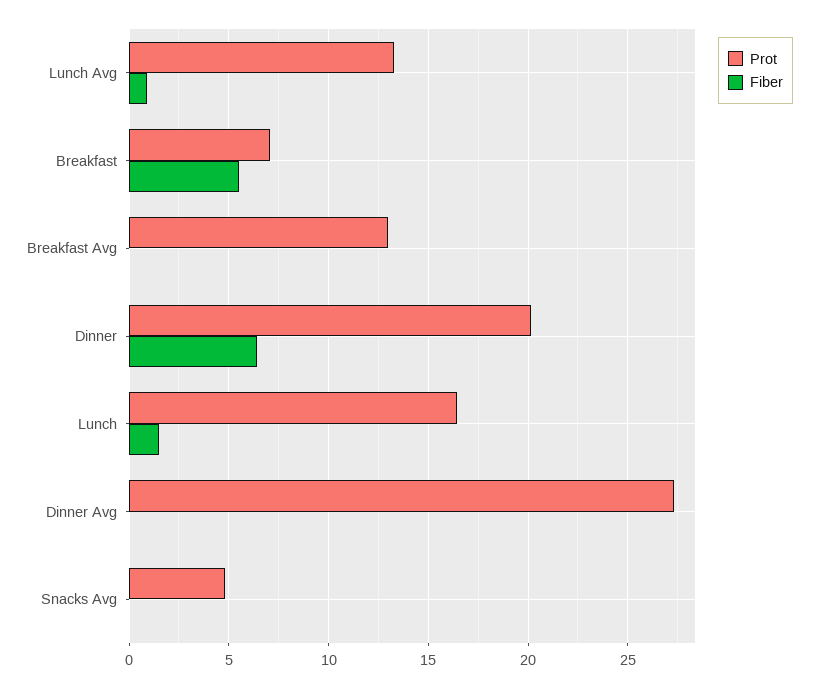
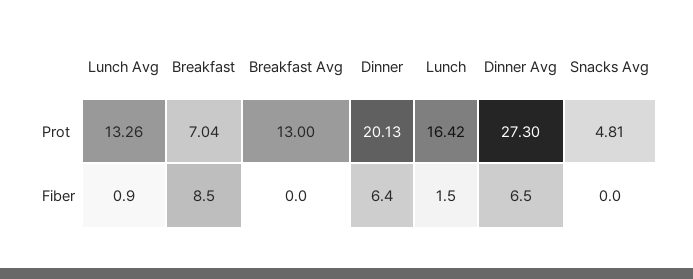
  {
    "Prot": {
      "Lunch Avg": 13.26,
      "Breakfast": 7.04,
      "Breakfast Avg": 13,
      "Dinner": 20.13,
      "Lunch": 16.42,
      "Dinner Avg": 27.3,
      "Snacks Avg": 4.81
    },
    "Fiber": {
      "Lunch Avg": 0.9,
-     "Breakfast": 5.5,
+     "Breakfast": 8.5,
      "Breakfast Avg": 0,
      "Dinner": 6.4,
      "Lunch": 1.5,
-     "Dinner Avg": 0,
+     "Dinner Avg": 6.5,
      "Snacks Avg": 0
    }
  }

